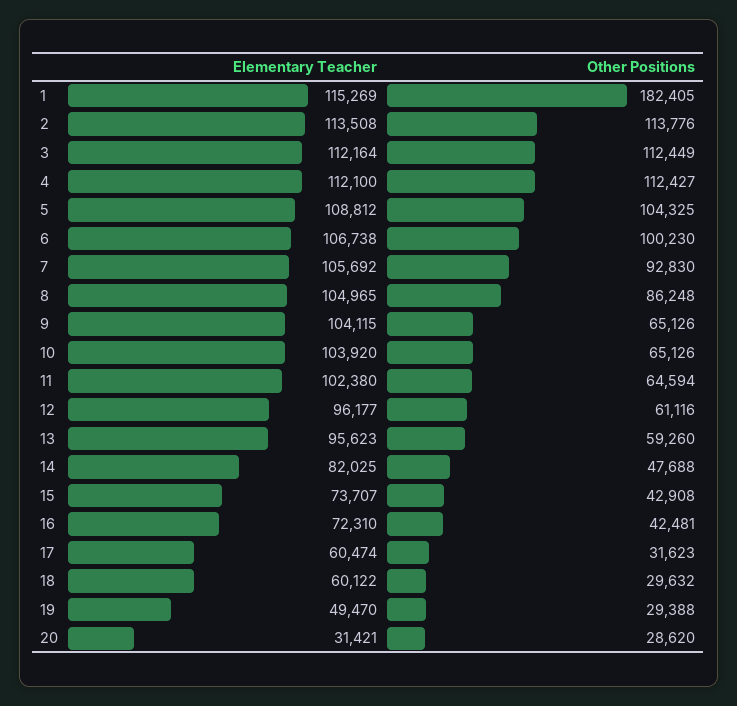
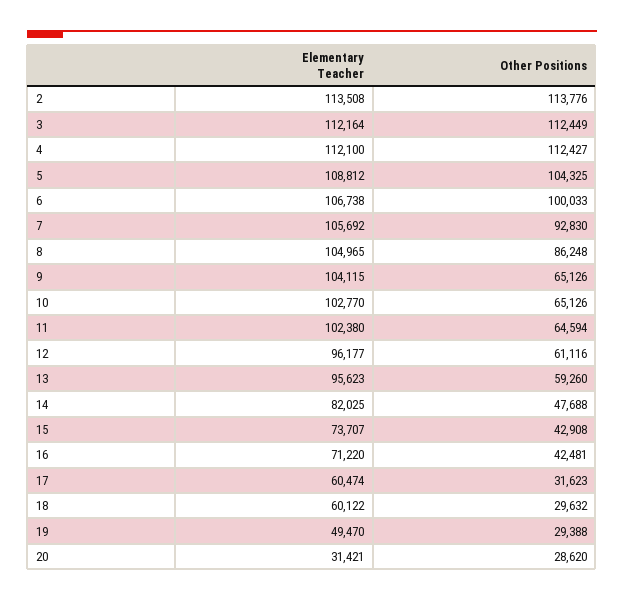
  {
    "Elementary Teacher": {
-     "1": 115269,
      "2": 113508,
      "3": 112164,
      "4": 112100,
      "5": 108812,
      "6": 106738,
      "7": 105692,
      "8": 104965,
      "9": 104115,
-     "10": 103920,
+     "10": 102770,
      "11": 102380,
      "12": 96177,
      "13": 95623,
      "14": 82025,
      "15": 73707,
-     "16": 72310,
+     "16": 71220,
      "17": 60474,
      "18": 60122,
      "19": 49470,
      "20": 31421
    },
    "Other Positions": {
-     "1": 182405,
      "2": 113776,
      "3": 112449,
      "4": 112427,
      "5": 104325,
-     "6": 100230,
+     "6": 100033,
      "7": 92830,
      "8": 86248,
      "9": 65126,
      "10": 65126,
      "11": 64594,
      "12": 61116,
      "13": 59260,
      "14": 47688,
      "15": 42908,
      "16": 42481,
      "17": 31623,
      "18": 29632,
      "19": 29388,
      "20": 28620
    }
  }

